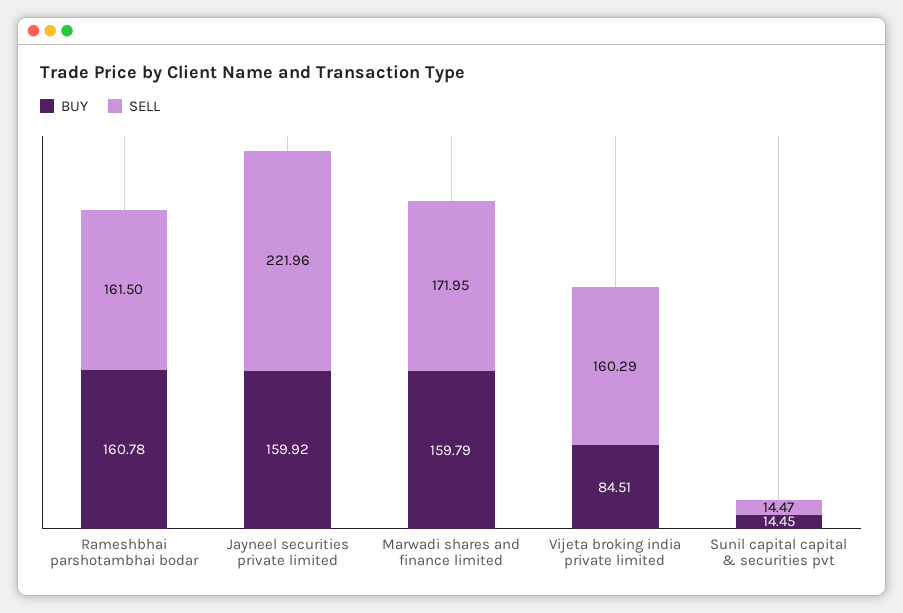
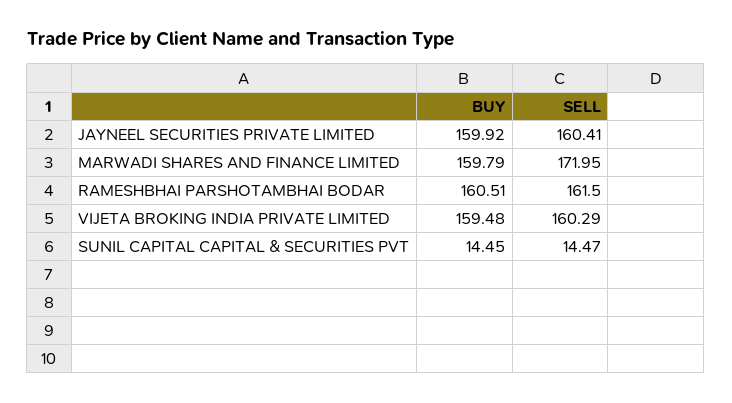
  {
    "BUY": {
-     "Rameshbhai parshotambhai bodar": 160.78,
+     "Rameshbhai parshotambhai bodar": 160.51,
      "Jayneel securities private limited": 159.92,
      "Marwadi shares and finance limited": 159.79,
-     "Vijeta broking india private limited": 84.51,
+     "Vijeta broking india private limited": 159.48,
      "Sunil capital capital & securities pvt": 14.45
    },
    "SELL": {
      "Rameshbhai parshotambhai bodar": 161.5,
-     "Jayneel securities private limited": 221.96,
+     "Jayneel securities private limited": 160.41,
      "Marwadi shares and finance limited": 171.95,
      "Vijeta broking india private limited": 160.29,
      "Sunil capital capital & securities pvt": 14.47
    }
  }

